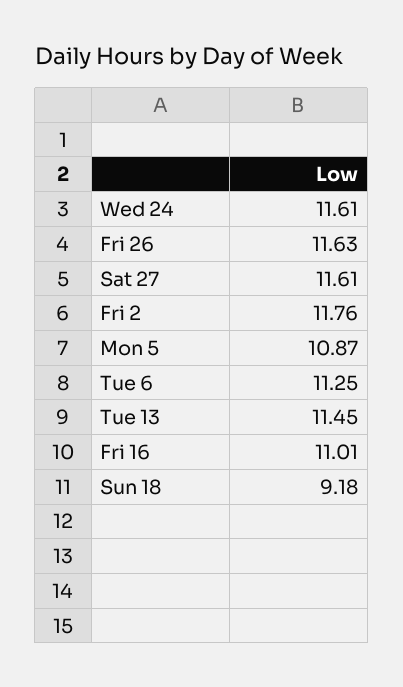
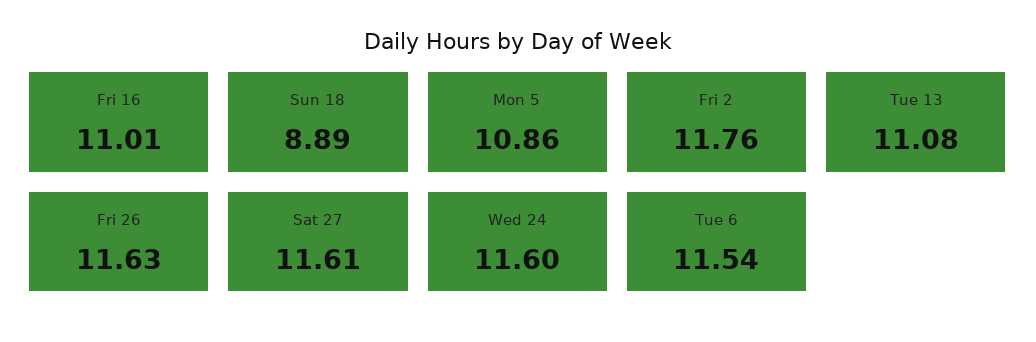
  {
-   "Wed 24": 11.61,
+   "Wed 24": 11.6,
    "Fri 26": 11.63,
    "Sat 27": 11.61,
    "Fri 2": 11.76,
-   "Mon 5": 10.87,
+   "Mon 5": 10.86,
-   "Tue 6": 11.25,
+   "Tue 6": 11.54,
-   "Tue 13": 11.45,
+   "Tue 13": 11.08,
    "Fri 16": 11.01,
-   "Sun 18": 9.18
+   "Sun 18": 8.89
  }

